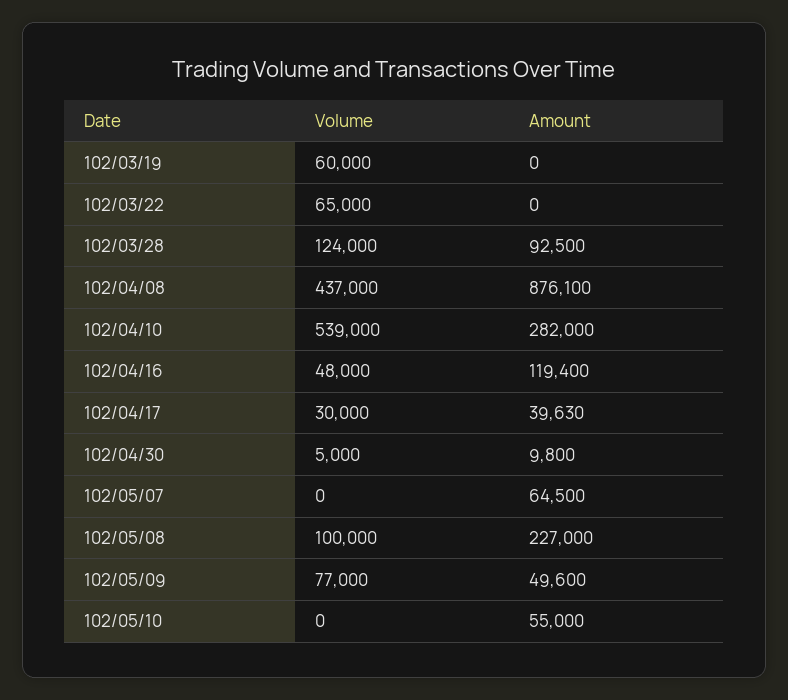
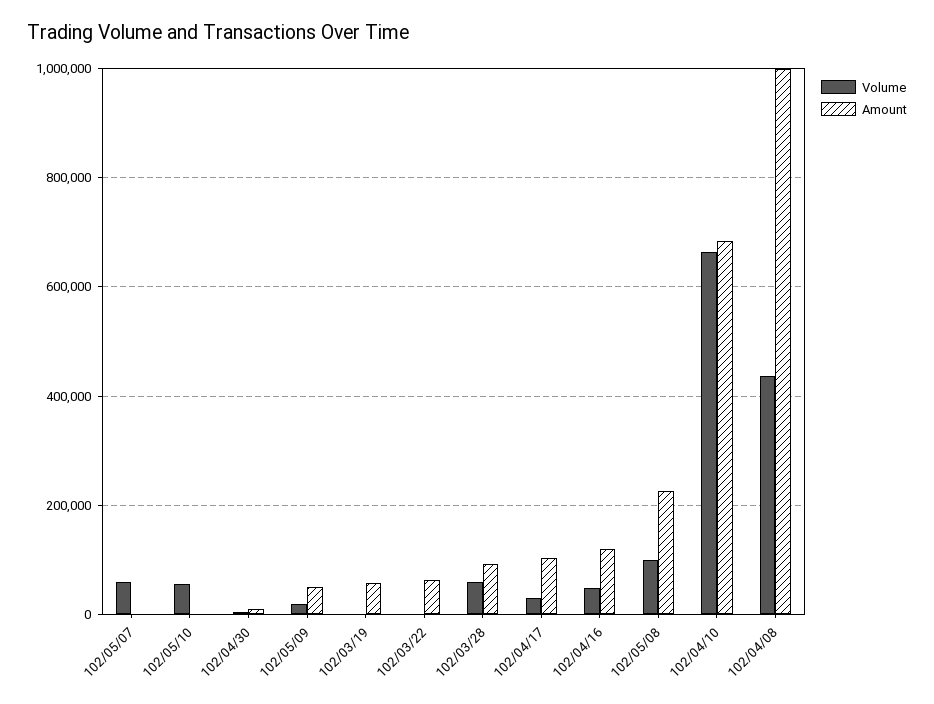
  {
    "Volume": {
-     "102/03/19": 60000,
+     "102/03/19": 0,
-     "102/03/22": 65000,
+     "102/03/22": 0,
-     "102/03/28": 124000,
+     "102/03/28": 60000,
      "102/04/08": 437000,
-     "102/04/10": 539000,
+     "102/04/10": 660000,
      "102/04/16": 48000,
      "102/04/17": 30000,
      "102/04/30": 5000,
-     "102/05/07": 0,
+     "102/05/07": 60000,
      "102/05/08": 100000,
-     "102/05/09": 77000,
+     "102/05/09": 20000,
-     "102/05/10": 0
+     "102/05/10": 60000
    },
    "Amount": {
-     "102/03/19": 0,
+     "102/03/19": 60000,
-     "102/03/22": 0,
+     "102/03/22": 60000,
      "102/03/28": 92500,
-     "102/04/08": 876100,
+     "102/04/08": 1000000,
-     "102/04/10": 282000,
+     "102/04/10": 680000,
      "102/04/16": 119400,
-     "102/04/17": 39630,
+     "102/04/17": 100000,
      "102/04/30": 9800,
-     "102/05/07": 64500,
+     "102/05/07": 0,
      "102/05/08": 227000,
      "102/05/09": 49600,
-     "102/05/10": 55000
+     "102/05/10": 0
    }
  }

